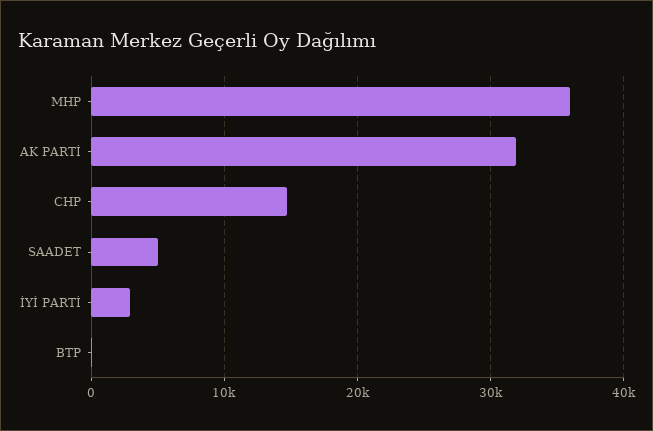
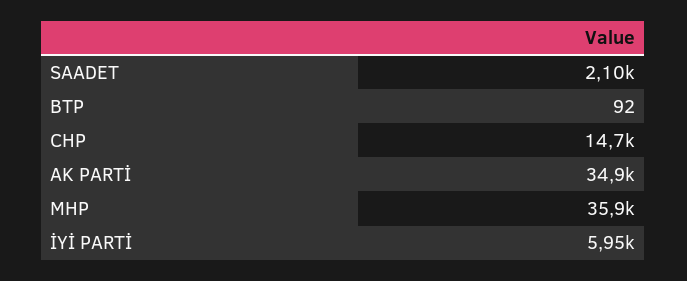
  {
    "MHP": 35900,
-   "AK PARTİ": 32000,
+   "AK PARTİ": 34900,
    "CHP": 14700,
-   "SAADET": 5000,
+   "SAADET": 2100,
-   "İYİ PARTİ": 3000,
+   "İYİ PARTİ": 5950,
    "BTP": 92
  }

